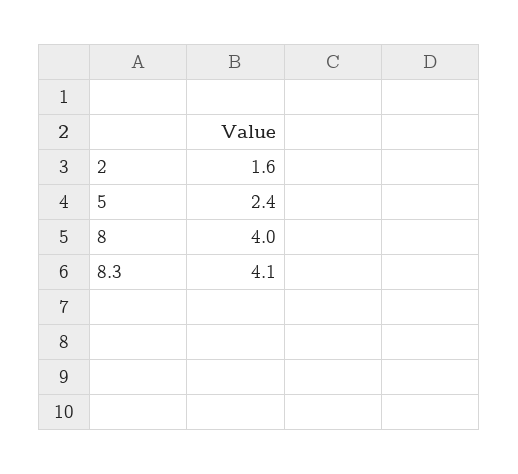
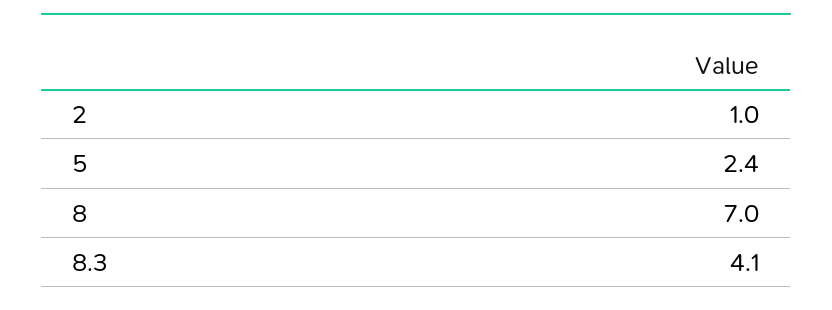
  {
-   "2": 1.6,
+   "2": 1,
    "5": 2.4,
-   "8": 4,
+   "8": 7,
    "8.3": 4.1
  }

